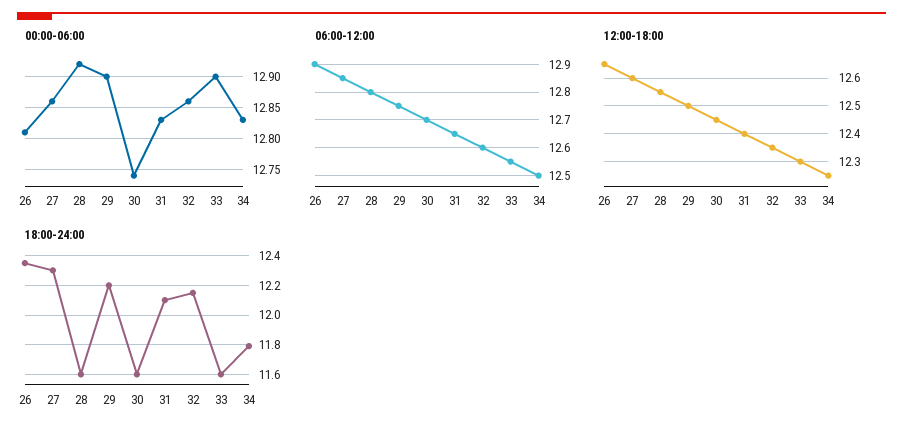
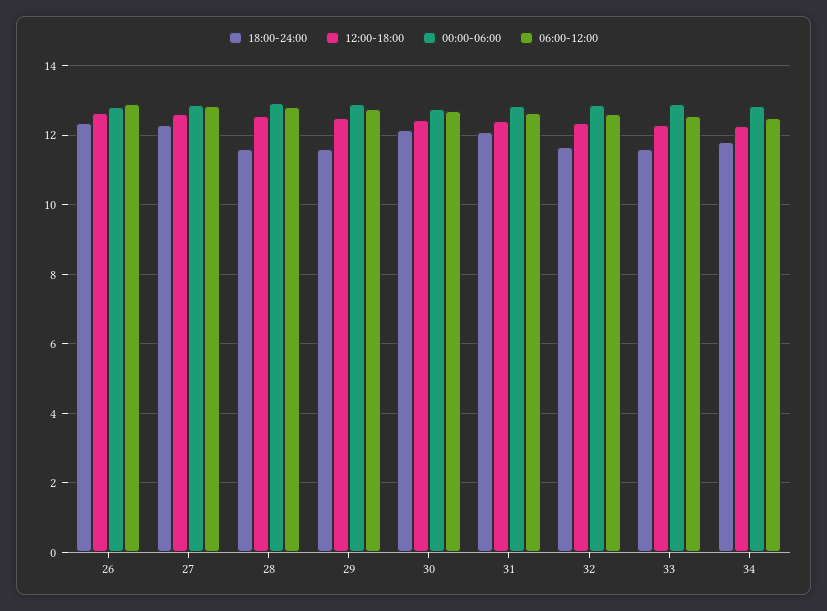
  {
    "00:00-06:00": {
      "26": 12.81,
      "27": 12.86,
      "28": 12.92,
      "29": 12.9,
      "30": 12.74,
      "31": 12.83,
      "32": 12.86,
      "33": 12.9,
      "34": 12.83
    },
    "06:00-12:00": {
      "26": 12.9,
      "27": 12.85,
      "28": 12.8,
      "29": 12.75,
      "30": 12.7,
      "31": 12.65,
      "32": 12.6,
      "33": 12.55,
      "34": 12.5
    },
    "12:00-18:00": {
      "26": 12.65,
      "27": 12.6,
      "28": 12.55,
      "29": 12.5,
      "30": 12.45,
      "31": 12.4,
      "32": 12.35,
      "33": 12.3,
      "34": 12.25
    },
    "18:00-24:00": {
      "26": 12.35,
      "27": 12.3,
      "28": 11.6,
-     "29": 12.2,
+     "29": 11.6,
-     "30": 11.6,
+     "30": 12.2,
      "31": 12.1,
-     "32": 12.15,
+     "32": 11.6,
      "33": 11.6,
      "34": 11.8
    }
  }

